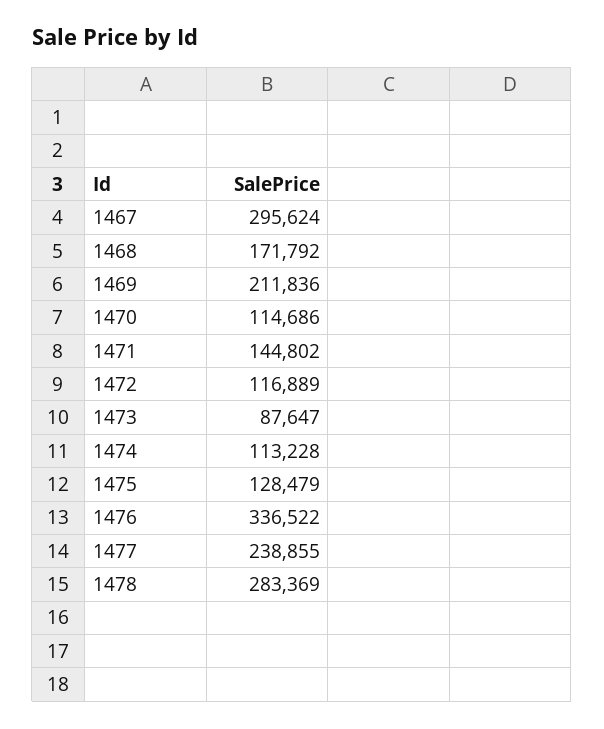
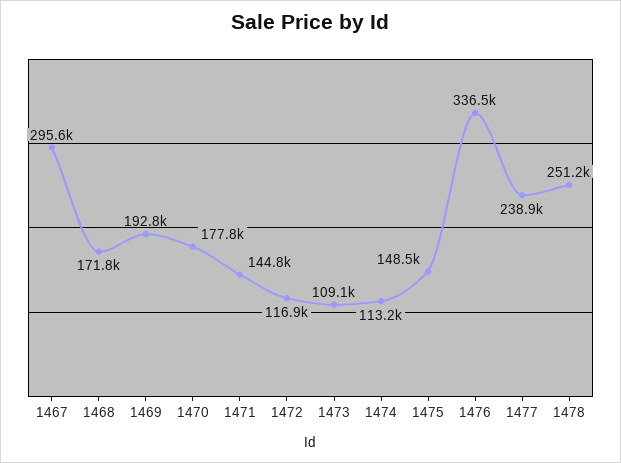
  {
    "1467": 295624,
    "1468": 171792,
-   "1469": 211836,
+   "1469": 192800,
-   "1470": 114686,
+   "1470": 177800,
    "1471": 144802,
    "1472": 116889,
-   "1473": 87647,
+   "1473": 109100,
    "1474": 113228,
-   "1475": 128479,
+   "1475": 148500,
    "1476": 336522,
    "1477": 238855,
-   "1478": 283369
+   "1478": 251200
  }

